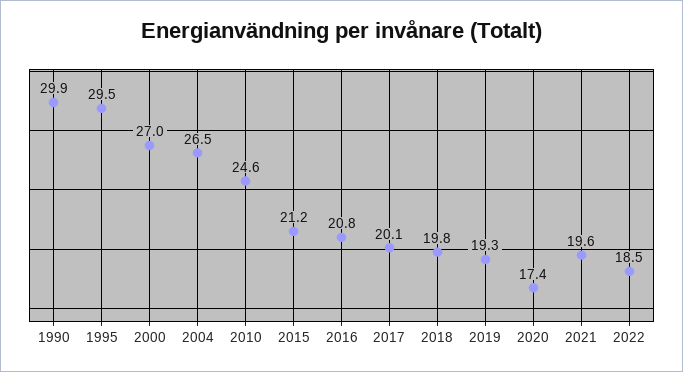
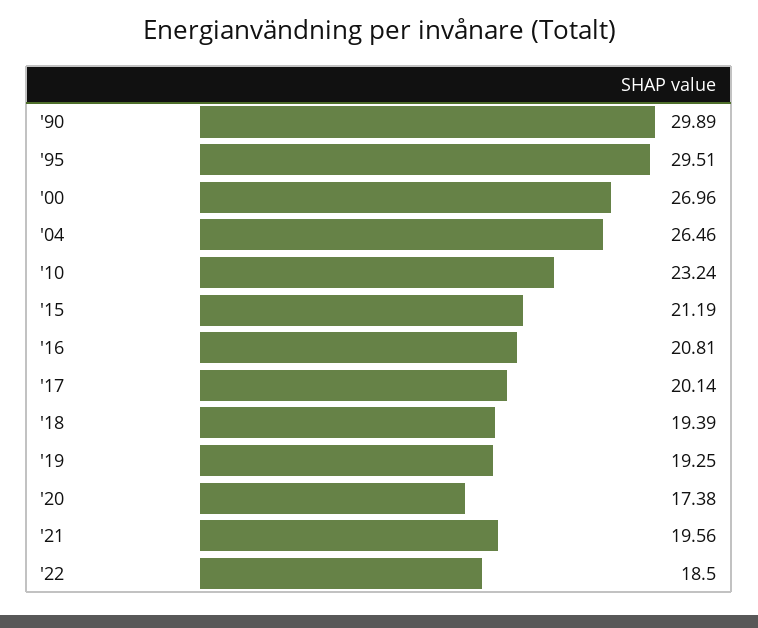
  {
    "1990": 29.89,
    "1995": 29.51,
    "2000": 26.96,
    "2004": 26.46,
-   "2010": 24.6,
+   "2010": 23.24,
    "2015": 21.19,
    "2016": 20.81,
    "2017": 20.14,
-   "2018": 19.8,
+   "2018": 19.39,
    "2019": 19.25,
    "2020": 17.38,
    "2021": 19.56,
    "2022": 18.5
  }

